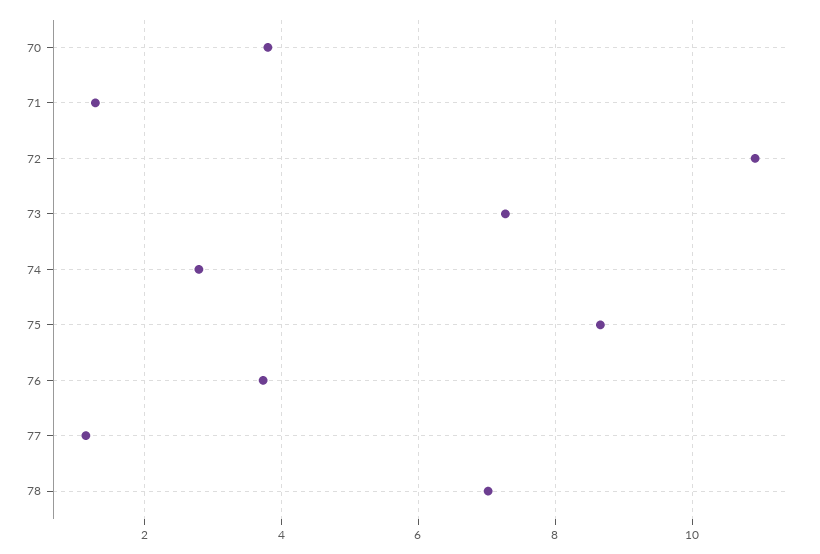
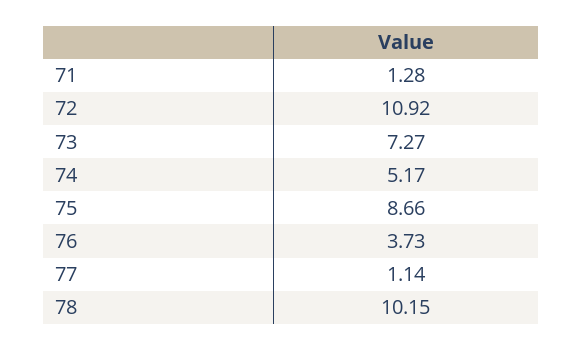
  {
-   "70": 3.8,
    "71": 1.28,
    "72": 10.92,
    "73": 7.27,
-   "74": 2.8,
+   "74": 5.17,
    "75": 8.66,
    "76": 3.73,
    "77": 1.14,
-   "78": 7
+   "78": 10.15
  }

